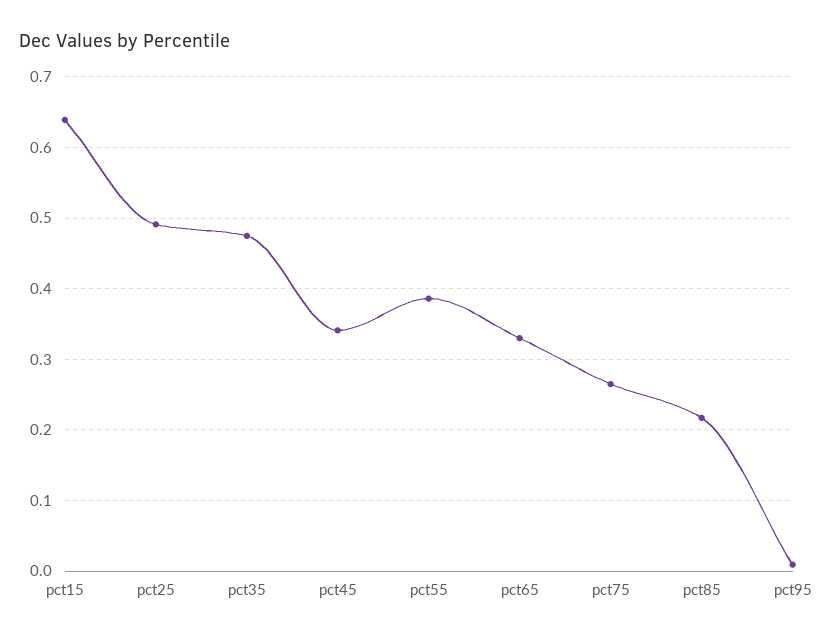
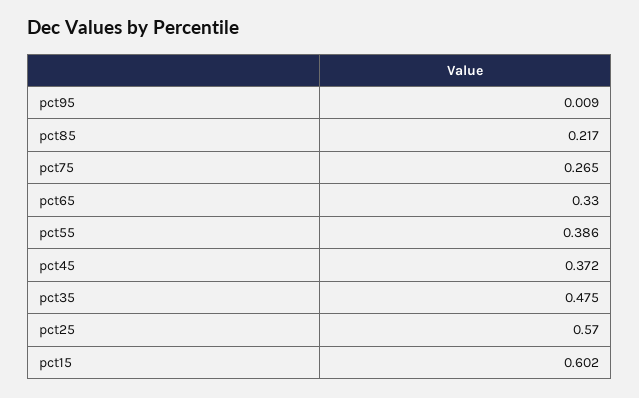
  {
-   "pct15": 0.64,
+   "pct15": 0.602,
-   "pct25": 0.49,
+   "pct25": 0.57,
    "pct35": 0.475,
-   "pct45": 0.34,
+   "pct45": 0.372,
    "pct55": 0.386,
    "pct65": 0.33,
    "pct75": 0.265,
    "pct85": 0.217,
    "pct95": 0.009
  }

